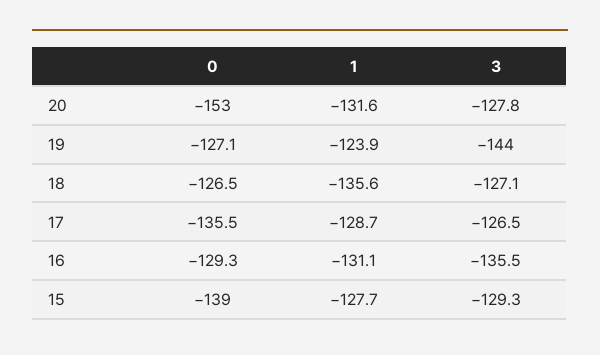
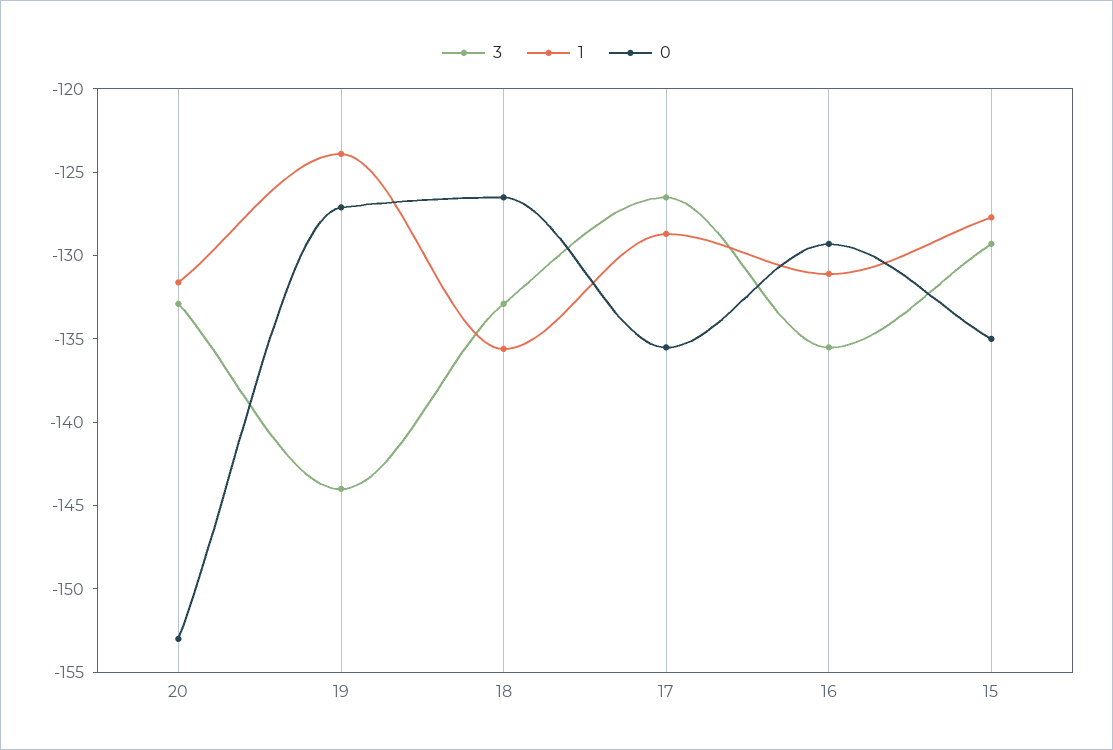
  {
    "0": {
      "20": -153,
      "19": -127.1,
      "18": -126.5,
      "17": -135.5,
      "16": -129.3,
-     "15": -139
+     "15": -135
    },
    "1": {
      "20": -131.6,
      "19": -123.9,
      "18": -135.6,
      "17": -128.7,
      "16": -131.1,
      "15": -127.7
    },
    "3": {
-     "20": -127.8,
+     "20": -133,
      "19": -144,
-     "18": -127.1,
+     "18": -133,
      "17": -126.5,
      "16": -135.5,
      "15": -129.3
    }
  }

